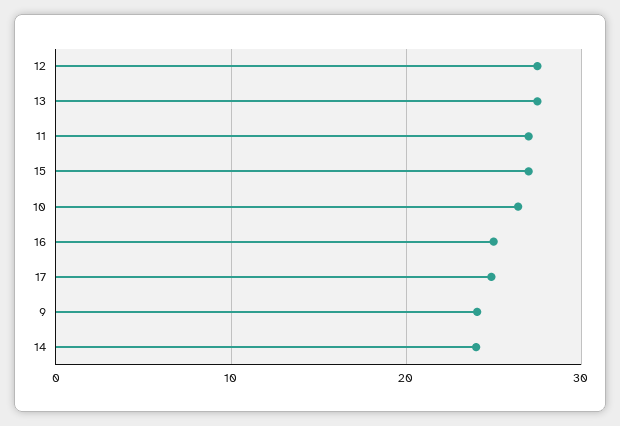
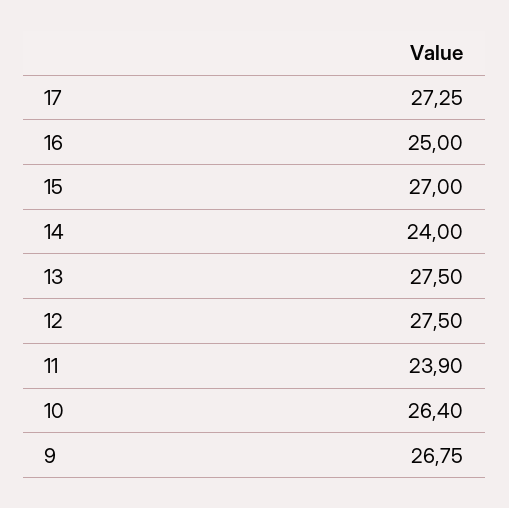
  {
    "12": 27.5,
    "13": 27.5,
-   "11": 27,
+   "11": 23.9,
    "15": 27,
    "10": 26.4,
    "16": 25,
-   "17": 25,
+   "17": 27.25,
-   "9": 24,
+   "9": 26.75,
    "14": 24
  }

